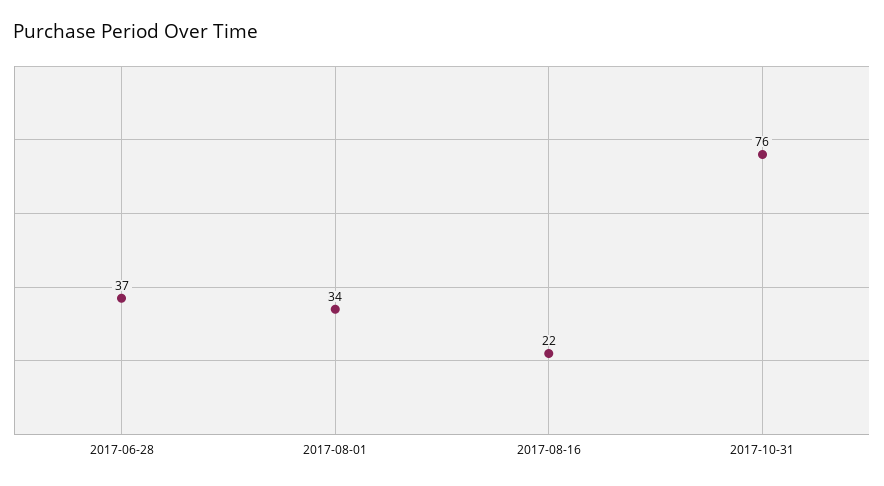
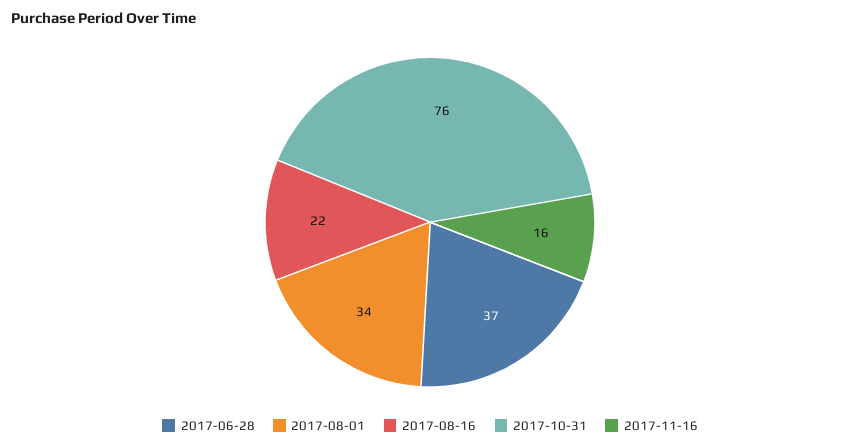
  {
    "2017-06-28": 37,
    "2017-08-01": 34,
    "2017-08-16": 22,
-   "2017-10-31": 76
+   "2017-10-31": 76,
+   "2017-11-16": 16
  }

